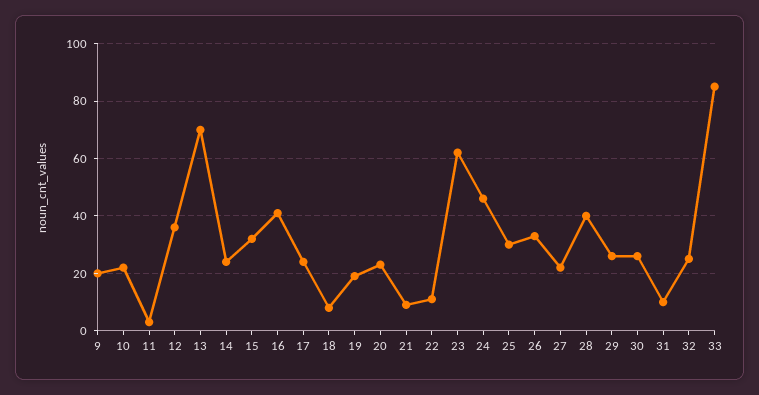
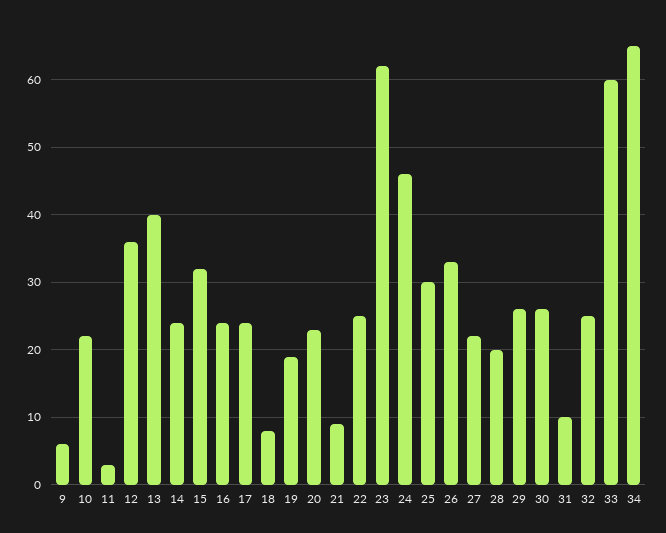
  {
-   "9": 20,
+   "9": 6,
    "10": 22,
    "11": 3,
    "12": 36,
-   "13": 70,
+   "13": 40,
    "14": 24,
    "15": 32,
-   "16": 40,
+   "16": 24,
    "17": 24,
    "18": 8,
    "19": 19,
    "20": 23,
    "21": 9,
-   "22": 10,
+   "22": 25,
    "23": 62,
    "24": 46,
    "25": 30,
    "26": 33,
    "27": 22,
-   "28": 40,
+   "28": 20,
    "29": 26,
    "30": 26,
    "31": 10,
    "32": 25,
-   "33": 85
+   "33": 60,
+   "34": 65
  }

